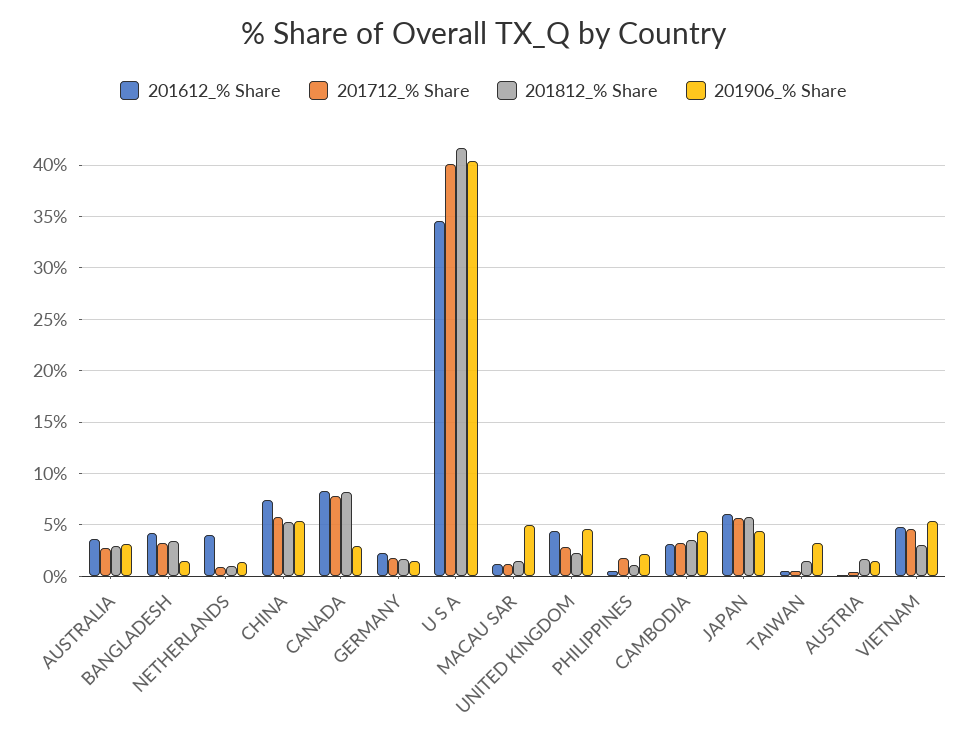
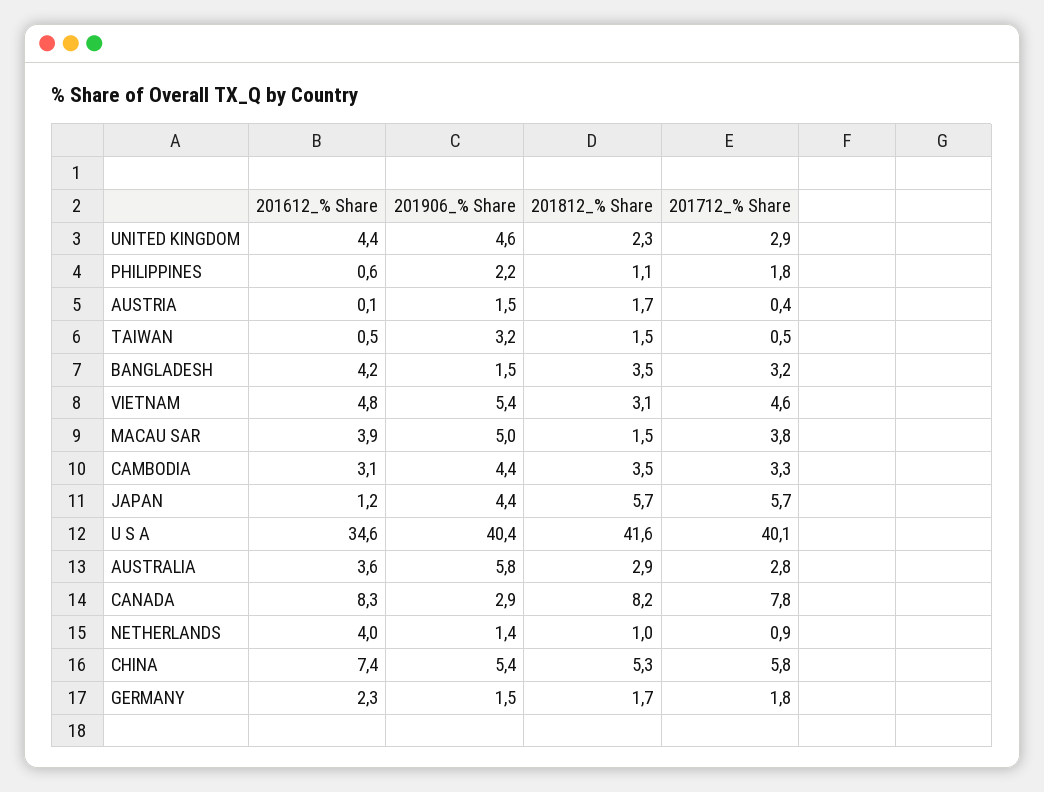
  {
    "201612_% Share": {
      "AUSTRALIA": 3.6,
      "BANGLADESH": 4.2,
      "NETHERLANDS": 4,
      "CHINA": 7.4,
      "CANADA": 8.3,
      "GERMANY": 2.3,
      "U S A": 34.6,
-     "MACAU SAR": 1,
+     "MACAU SAR": 3.9,
      "UNITED KINGDOM": 4.4,
      "PHILIPPINES": 0.6,
      "CAMBODIA": 3.1,
-     "JAPAN": 6,
+     "JAPAN": 1.2,
      "TAIWAN": 0.5,
      "AUSTRIA": 0.1,
      "VIETNAM": 4.8
    },
    "201712_% Share": {
      "AUSTRALIA": 2.8,
      "BANGLADESH": 3.2,
      "NETHERLANDS": 0.9,
      "CHINA": 5.8,
      "CANADA": 7.8,
      "GERMANY": 1.8,
      "U S A": 40.1,
-     "MACAU SAR": 1,
+     "MACAU SAR": 3.8,
      "UNITED KINGDOM": 2.9,
      "PHILIPPINES": 1.8,
      "CAMBODIA": 3.3,
      "JAPAN": 5.7,
      "TAIWAN": 0.5,
      "AUSTRIA": 0.4,
      "VIETNAM": 4.6
    },
    "201812_% Share": {
      "AUSTRALIA": 2.9,
      "BANGLADESH": 3.5,
      "NETHERLANDS": 1,
      "CHINA": 5.3,
      "CANADA": 8.2,
      "GERMANY": 1.7,
      "U S A": 41.6,
      "MACAU SAR": 1.5,
      "UNITED KINGDOM": 2.3,
      "PHILIPPINES": 1.1,
      "CAMBODIA": 3.5,
      "JAPAN": 5.7,
      "TAIWAN": 1.5,
      "AUSTRIA": 1.7,
      "VIETNAM": 3.1
    },
    "201906_% Share": {
-     "AUSTRALIA": 3,
+     "AUSTRALIA": 5.8,
      "BANGLADESH": 1.5,
      "NETHERLANDS": 1.4,
      "CHINA": 5.4,
      "CANADA": 2.9,
      "GERMANY": 1.5,
      "U S A": 40.4,
      "MACAU SAR": 5,
      "UNITED KINGDOM": 4.6,
      "PHILIPPINES": 2.2,
      "CAMBODIA": 4.4,
      "JAPAN": 4.4,
      "TAIWAN": 3.2,
      "AUSTRIA": 1.5,
      "VIETNAM": 5.4
    }
  }

